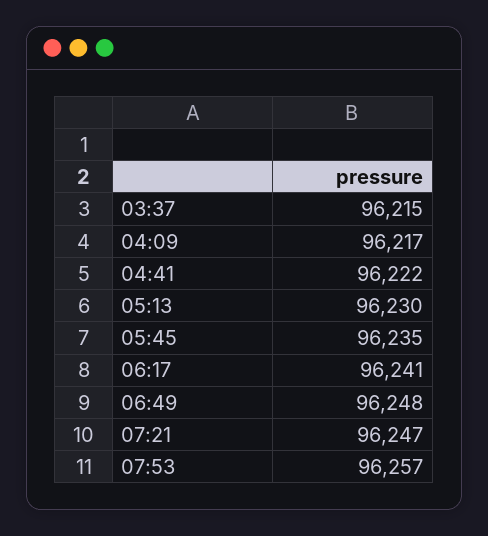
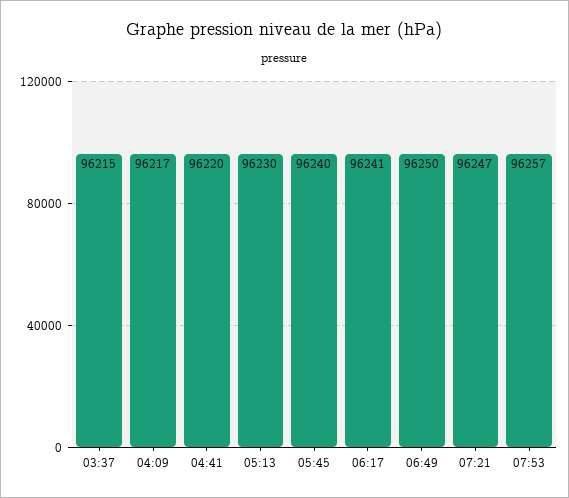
  {
    "03:37": 96215,
    "04:09": 96217,
-   "04:41": 96222,
+   "04:41": 96220,
    "05:13": 96230,
-   "05:45": 96235,
+   "05:45": 96240,
    "06:17": 96241,
-   "06:49": 96248,
+   "06:49": 96250,
    "07:21": 96247,
    "07:53": 96257
  }

